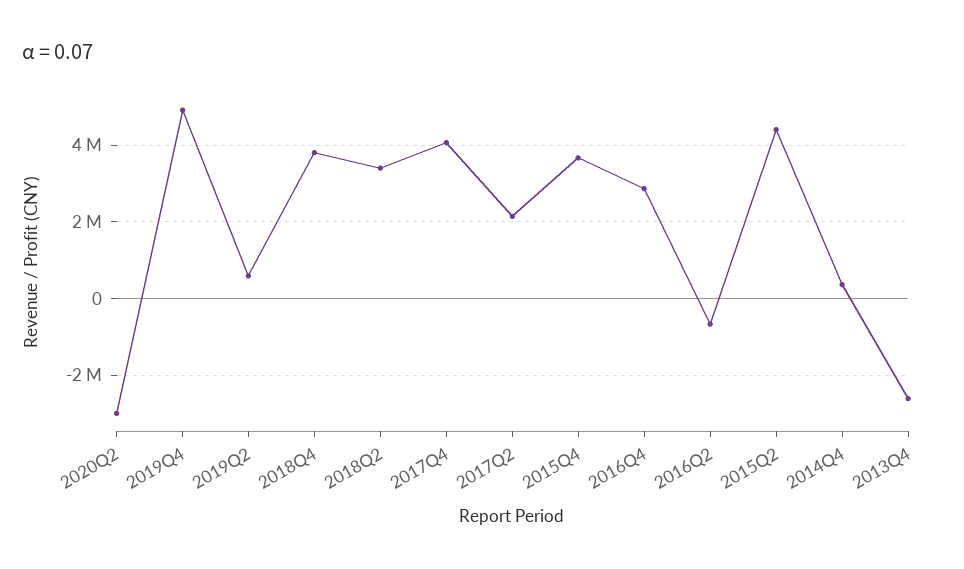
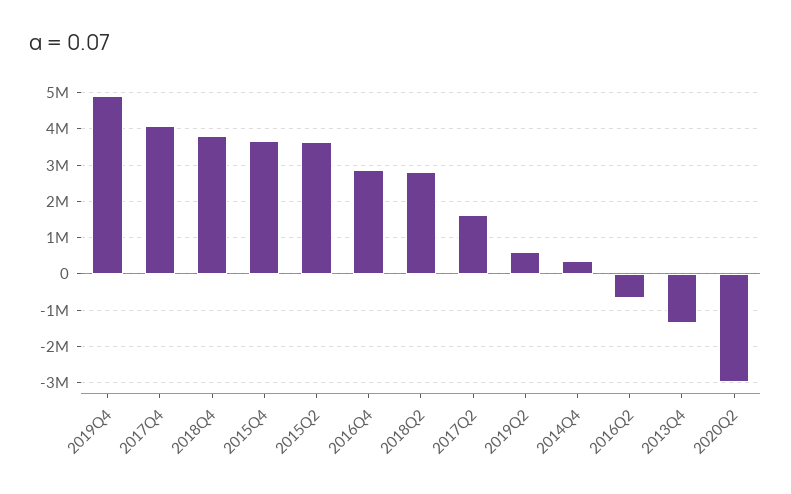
  {
    "2020Q2": -3000000,
    "2019Q4": 5000000,
    "2019Q2": 600000,
    "2018Q4": 3800000,
-   "2018Q2": 3400000,
+   "2018Q2": 2800000,
    "2017Q4": 4000000,
-   "2017Q2": 2200000,
+   "2017Q2": 1600000,
    "2015Q4": 3600000,
    "2016Q4": 2800000,
    "2016Q2": -600000,
-   "2015Q2": 4400000,
+   "2015Q2": 3600000,
    "2014Q4": 400000,
-   "2013Q4": -2600000
+   "2013Q4": -1400000
  }

